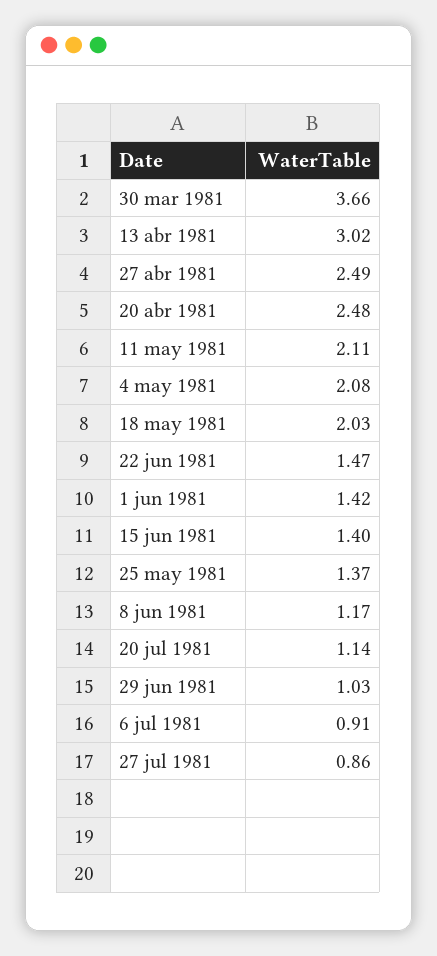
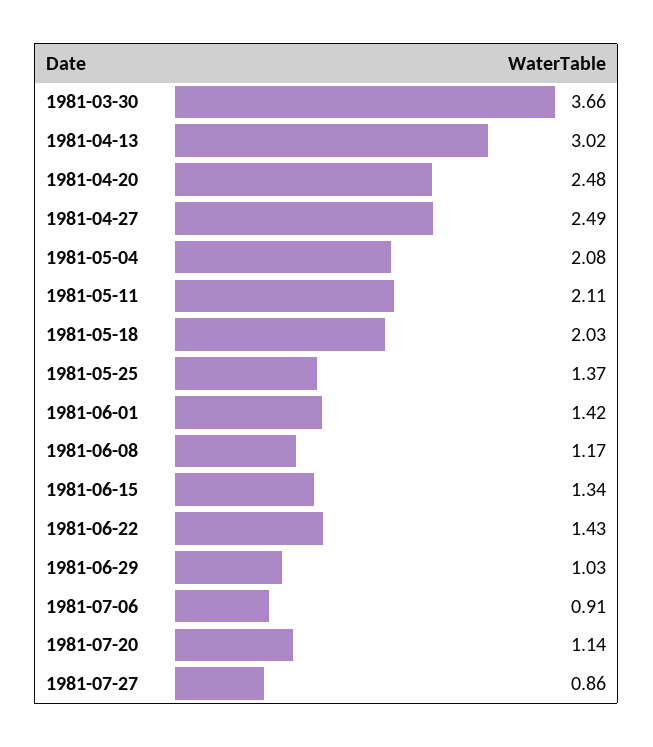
  {
    "30 mar 1981": 3.66,
    "13 abr 1981": 3.02,
    "27 abr 1981": 2.49,
    "20 abr 1981": 2.48,
    "11 may 1981": 2.11,
    "4 may 1981": 2.08,
    "18 may 1981": 2.03,
-   "22 jun 1981": 1.47,
+   "22 jun 1981": 1.43,
    "1 jun 1981": 1.42,
-   "15 jun 1981": 1.4,
+   "15 jun 1981": 1.34,
    "25 may 1981": 1.37,
    "8 jun 1981": 1.17,
    "20 jul 1981": 1.14,
    "29 jun 1981": 1.03,
    "6 jul 1981": 0.91,
    "27 jul 1981": 0.86
  }

